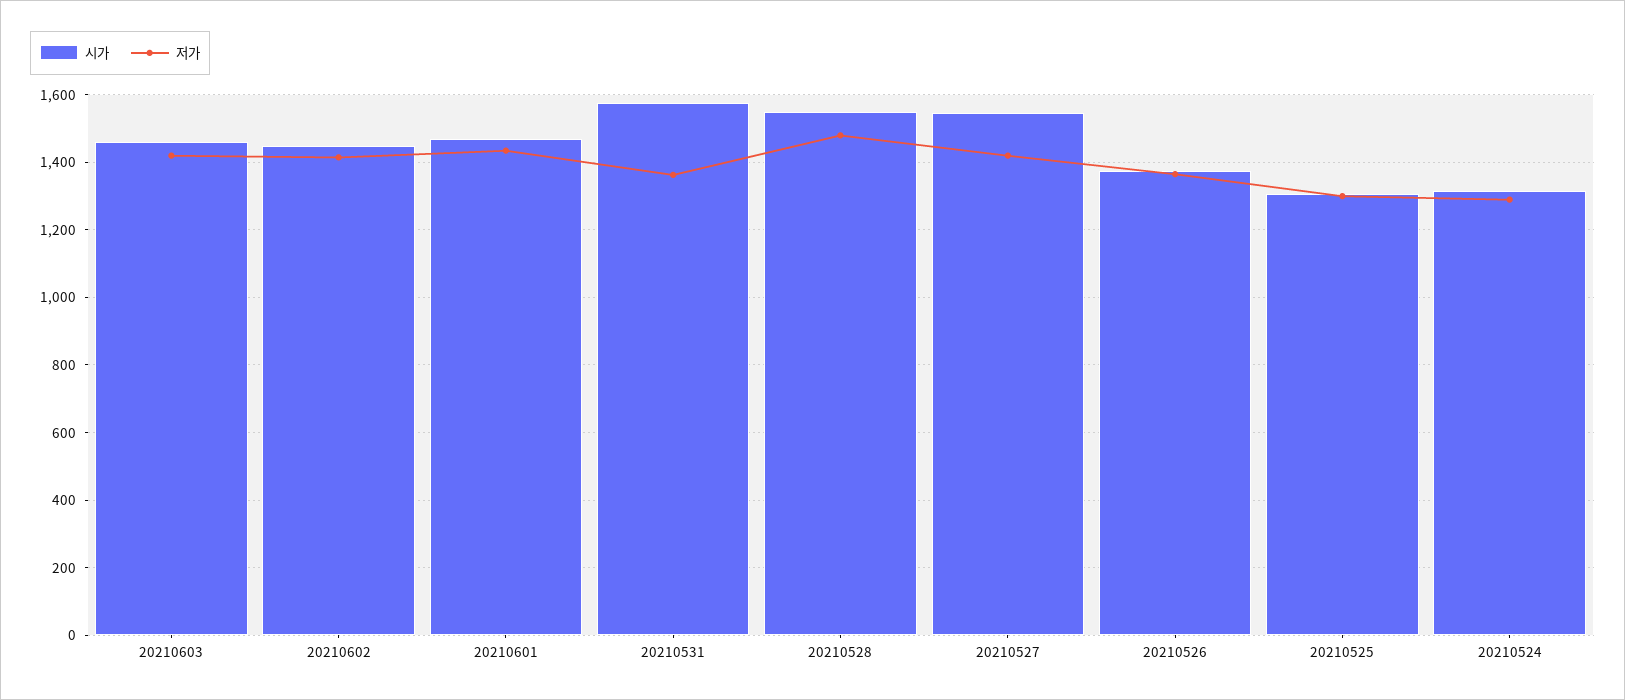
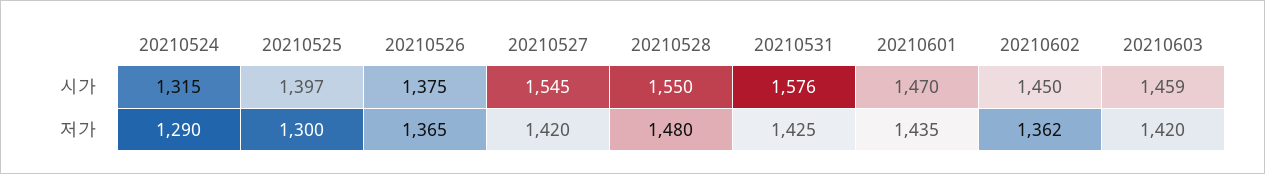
  {
    "시가": {
      "20210603": 1459,
      "20210602": 1450,
      "20210601": 1470,
      "20210531": 1576,
      "20210528": 1550,
      "20210527": 1545,
      "20210526": 1375,
-     "20210525": 1300,
+     "20210525": 1397,
      "20210524": 1315
    },
    "저가": {
      "20210603": 1420,
-     "20210602": 1420,
+     "20210602": 1362,
      "20210601": 1435,
-     "20210531": 1360,
+     "20210531": 1425,
      "20210528": 1480,
      "20210527": 1420,
      "20210526": 1365,
      "20210525": 1300,
      "20210524": 1290
    }
  }

